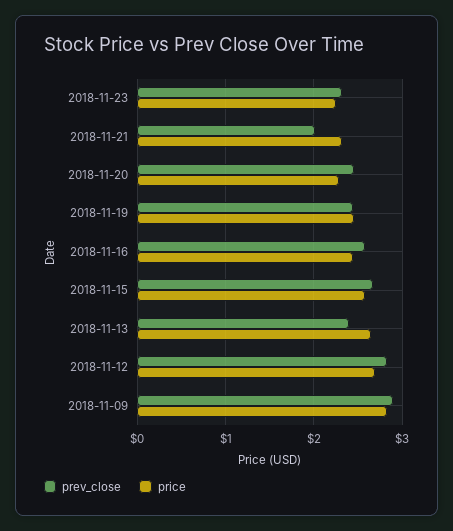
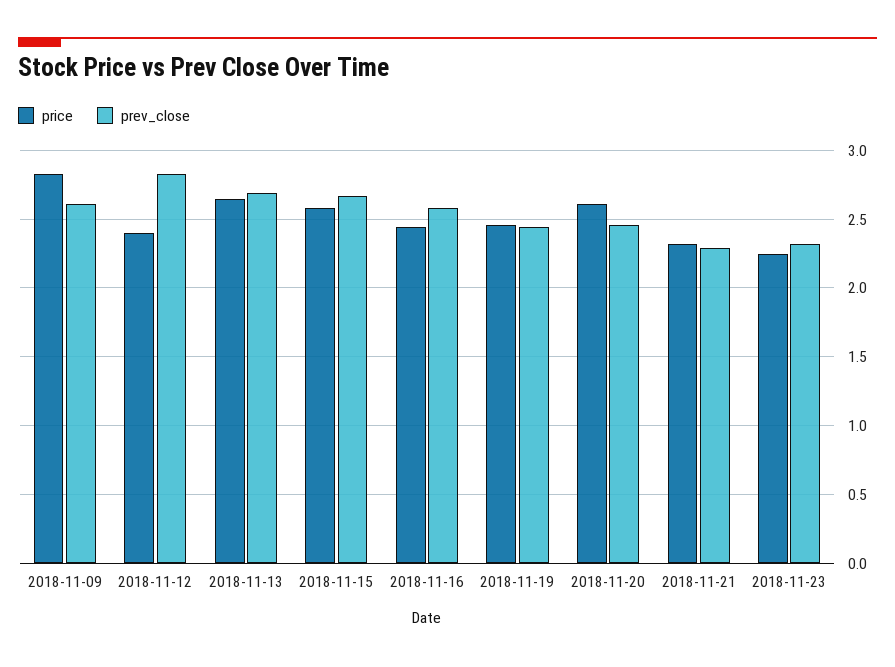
  {
    "prev_close": {
      "2018-11-23": 2.3,
-     "2018-11-21": 2,
+     "2018-11-21": 2.3,
      "2018-11-20": 2.45,
      "2018-11-19": 2.45,
      "2018-11-16": 2.6,
      "2018-11-15": 2.65,
-     "2018-11-13": 2.4,
+     "2018-11-13": 2.7,
      "2018-11-12": 2.85,
-     "2018-11-09": 2.9
+     "2018-11-09": 2.6
    },
    "price": {
      "2018-11-23": 2.25,
      "2018-11-21": 2.3,
-     "2018-11-20": 2.3,
+     "2018-11-20": 2.6,
      "2018-11-19": 2.45,
      "2018-11-16": 2.45,
      "2018-11-15": 2.6,
      "2018-11-13": 2.65,
-     "2018-11-12": 2.7,
+     "2018-11-12": 2.4,
      "2018-11-09": 2.85
    }
  }

